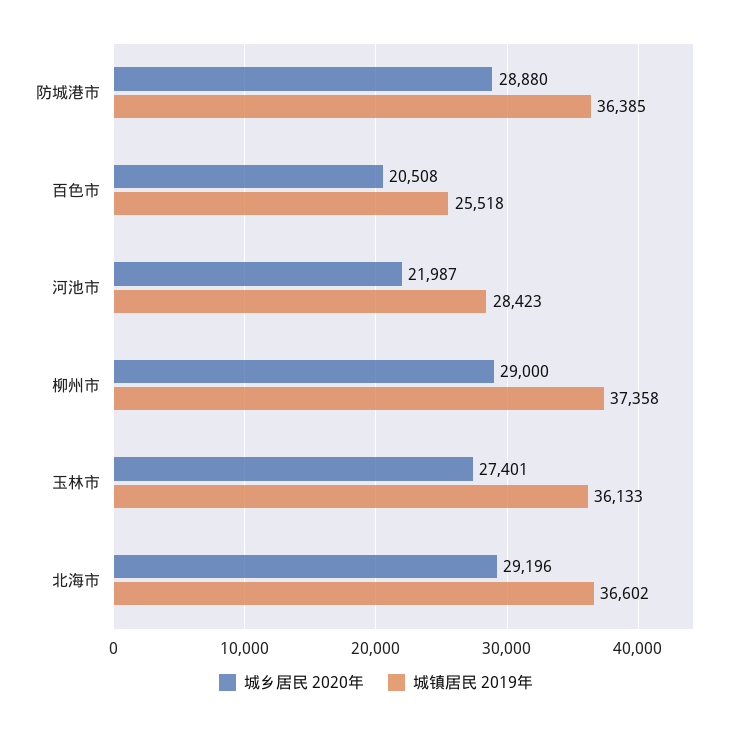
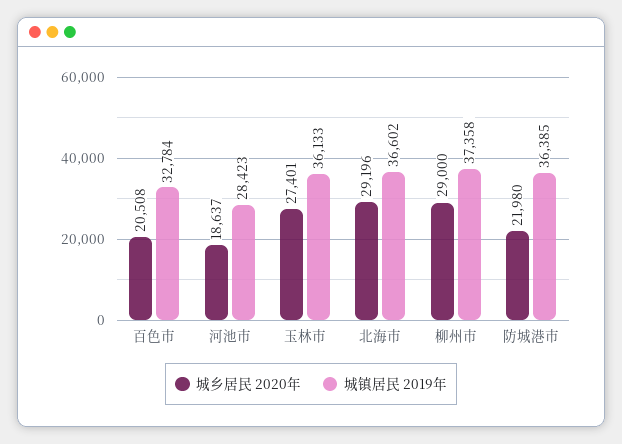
  {
    "城乡居民 2020年": {
-     "防城港市": 28880,
+     "防城港市": 21980,
      "百色市": 20508,
-     "河池市": 21987,
+     "河池市": 18637,
      "柳州市": 29000,
      "玉林市": 27401,
      "北海市": 29196
    },
    "城镇居民 2019年": {
      "防城港市": 36385,
-     "百色市": 25518,
+     "百色市": 32784,
      "河池市": 28423,
      "柳州市": 37358,
      "玉林市": 36133,
      "北海市": 36602
    }
  }

